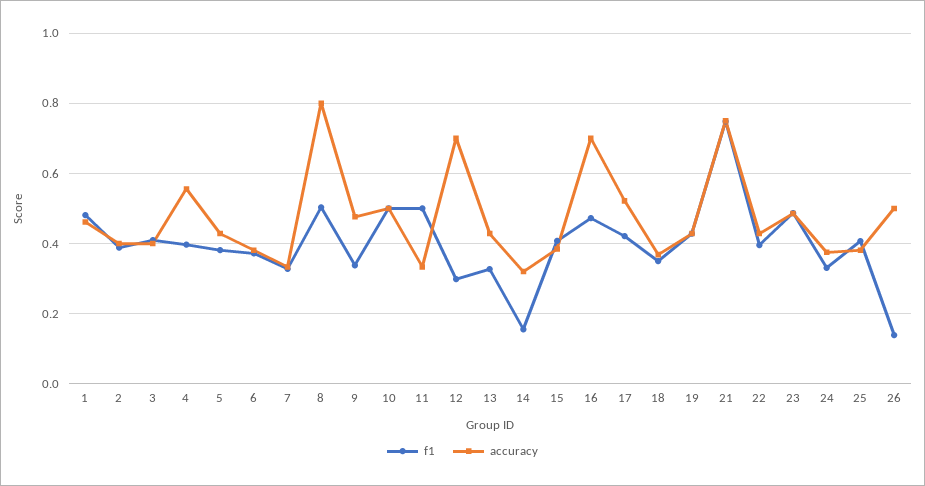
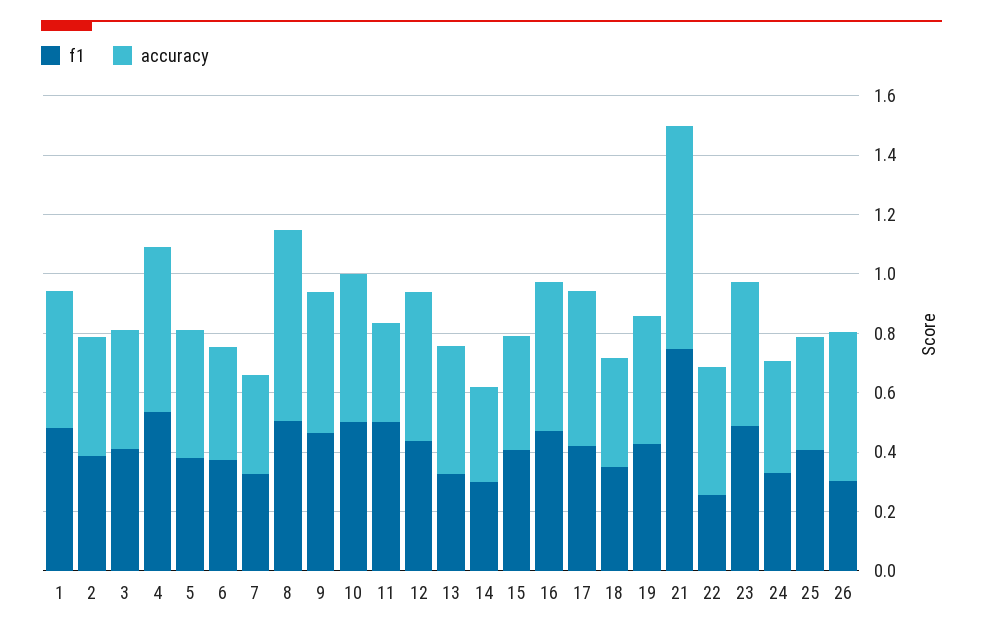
  {
    "f1": {
      "1": 0.48,
      "2": 0.38,
      "3": 0.4,
-     "4": 0.4,
+     "4": 0.55,
      "5": 0.38,
      "6": 0.38,
      "7": 0.32,
      "8": 0.5,
-     "9": 0.34,
+     "9": 0.45,
      "10": 0.5,
      "11": 0.5,
-     "12": 0.3,
+     "12": 0.45,
      "13": 0.32,
-     "14": 0.16,
+     "14": 0.3,
      "15": 0.4,
      "16": 0.48,
      "17": 0.42,
      "18": 0.34,
      "19": 0.42,
      "21": 0.74,
-     "22": 0.4,
+     "22": 0.25,
      "23": 0.48,
      "24": 0.34,
      "25": 0.4,
-     "26": 0.14
+     "26": 0.3
    },
    "accuracy": {
      "1": 0.46,
      "2": 0.4,
      "3": 0.4,
      "4": 0.56,
      "5": 0.42,
      "6": 0.38,
      "7": 0.34,
-     "8": 0.8,
+     "8": 0.65,
      "9": 0.48,
      "10": 0.5,
      "11": 0.34,
-     "12": 0.7,
+     "12": 0.5,
      "13": 0.42,
      "14": 0.32,
      "15": 0.38,
-     "16": 0.7,
+     "16": 0.5,
      "17": 0.52,
      "18": 0.36,
      "19": 0.42,
      "21": 0.76,
      "22": 0.42,
      "23": 0.48,
      "24": 0.38,
      "25": 0.38,
      "26": 0.5
    }
  }

